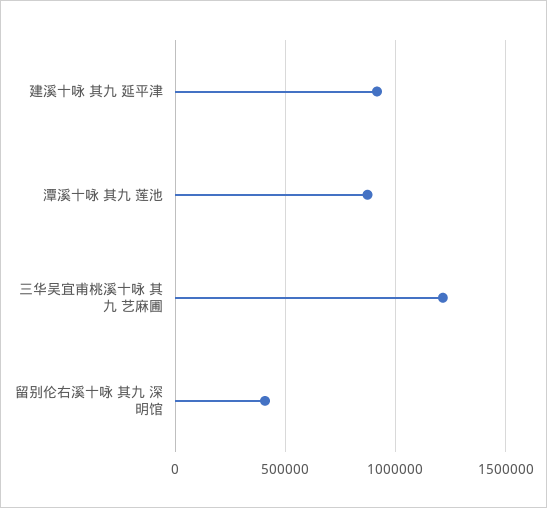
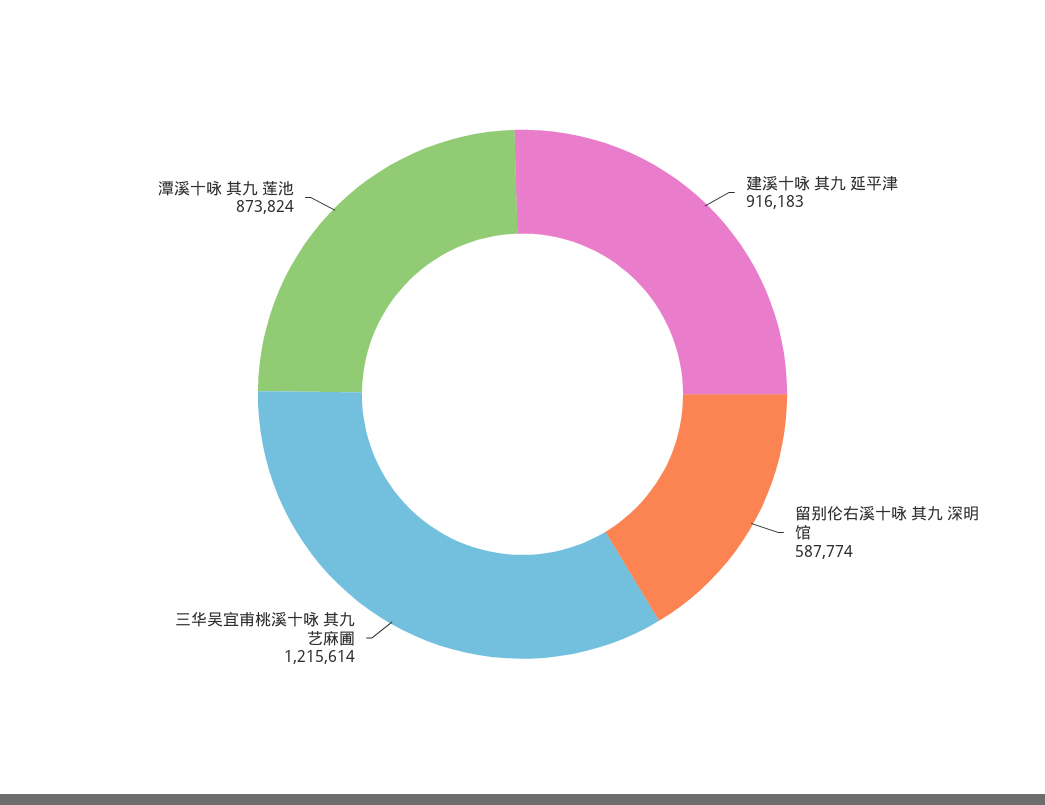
  {
    "建溪十咏 其九 延平津": 916183,
    "潭溪十咏 其九 莲池": 873824,
    "三华吴宜甫桃溪十咏 其九 艺麻圃": 1215614,
-   "留别伦右溪十咏 其九 深明馆": 400000
+   "留别伦右溪十咏 其九 深明馆": 587774
  }

